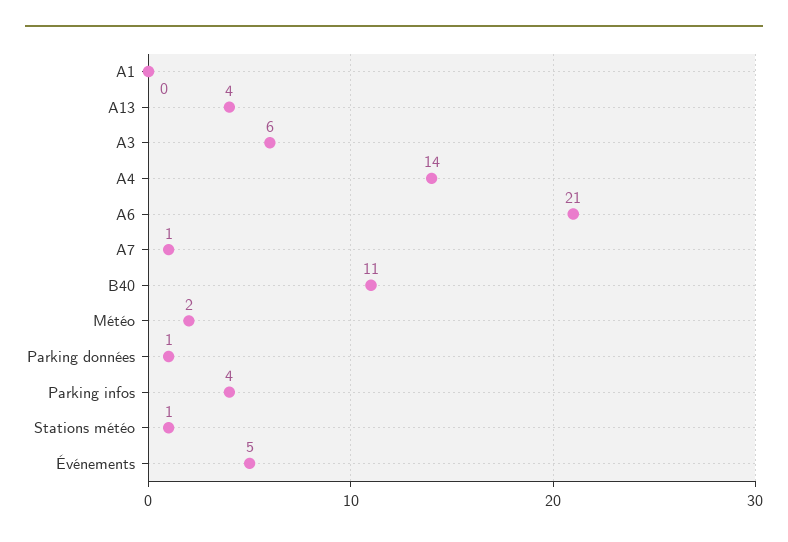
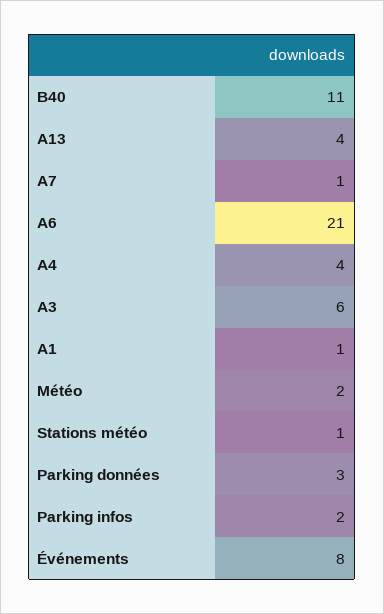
  {
-   "A1": 0,
+   "A1": 1,
    "A13": 4,
    "A3": 6,
-   "A4": 14,
+   "A4": 4,
    "A6": 21,
    "A7": 1,
    "B40": 11,
    "Météo": 2,
-   "Parking données": 1,
+   "Parking données": 3,
-   "Parking infos": 4,
+   "Parking infos": 2,
    "Stations météo": 1,
-   "Événements": 5
+   "Événements": 8
  }

